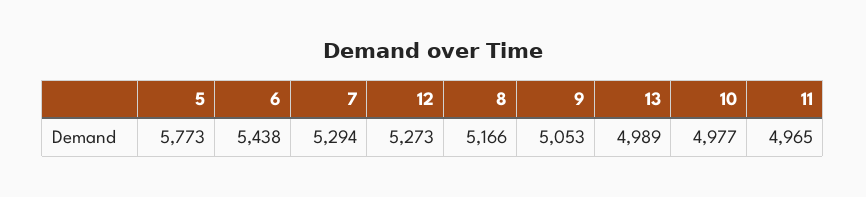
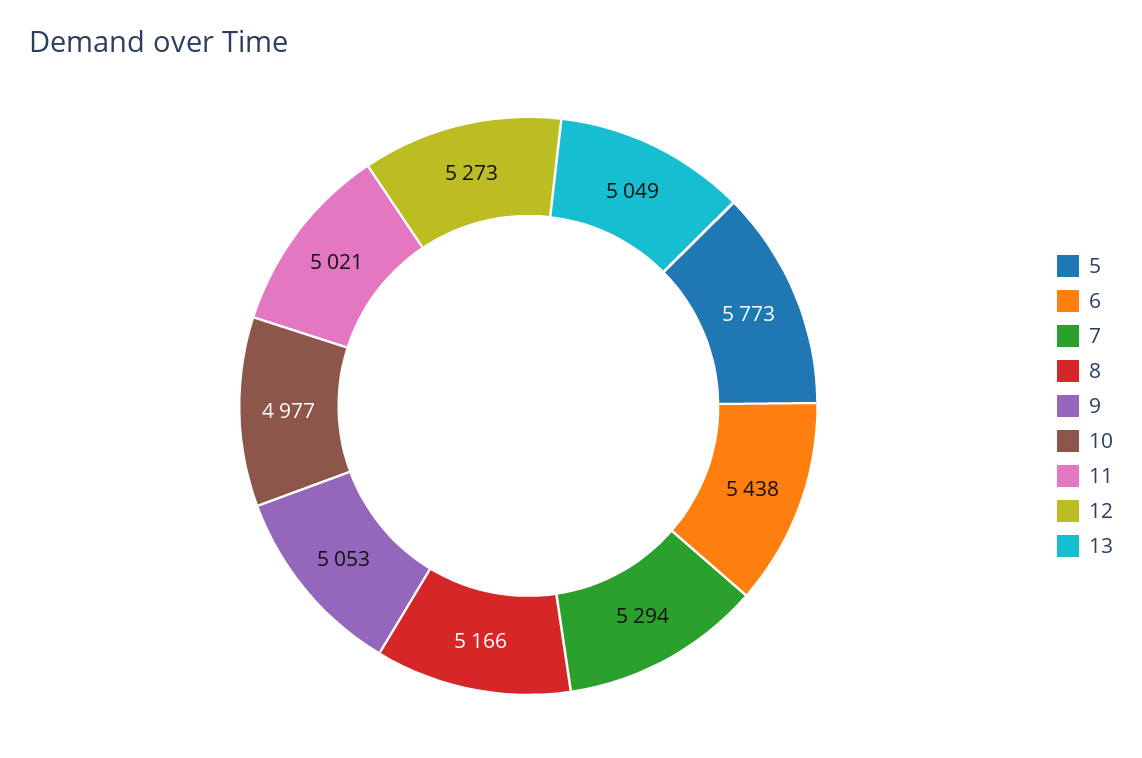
  {
    "5": 5773,
    "6": 5438,
    "7": 5294,
    "12": 5273,
    "8": 5166,
    "9": 5053,
-   "13": 4989,
+   "13": 5049,
    "10": 4977,
-   "11": 4965
+   "11": 5021
  }

